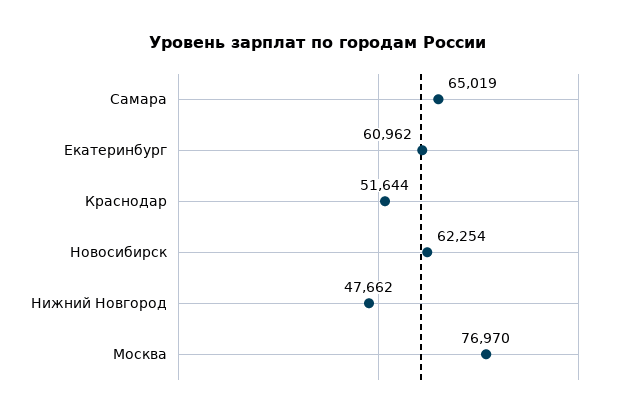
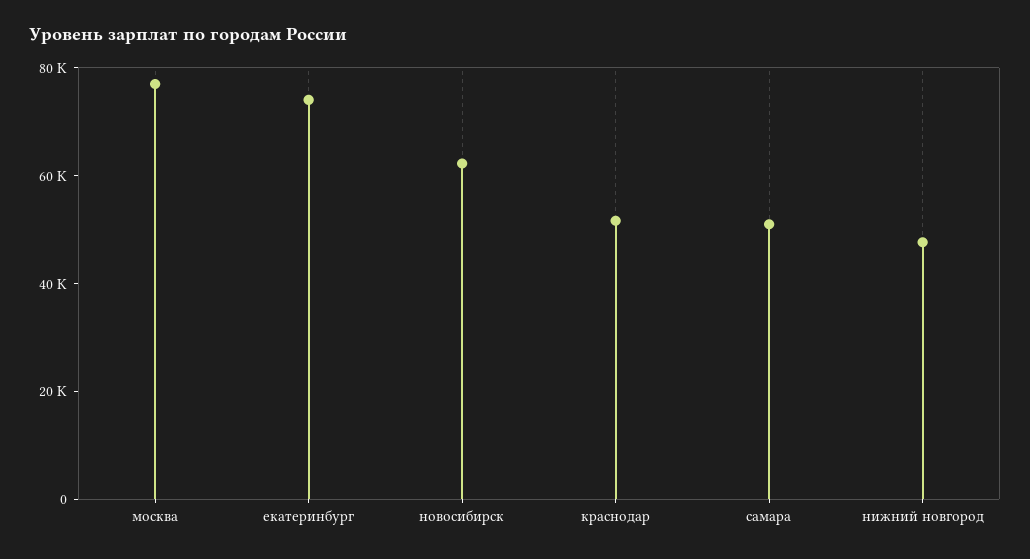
  {
-   "Самара": 65019,
+   "Самара": 50000,
-   "Екатеринбург": 60962,
+   "Екатеринбург": 75000,
    "Краснодар": 51644,
    "Новосибирск": 62254,
    "Нижний Новгород": 47662,
    "Москва": 76970
  }

